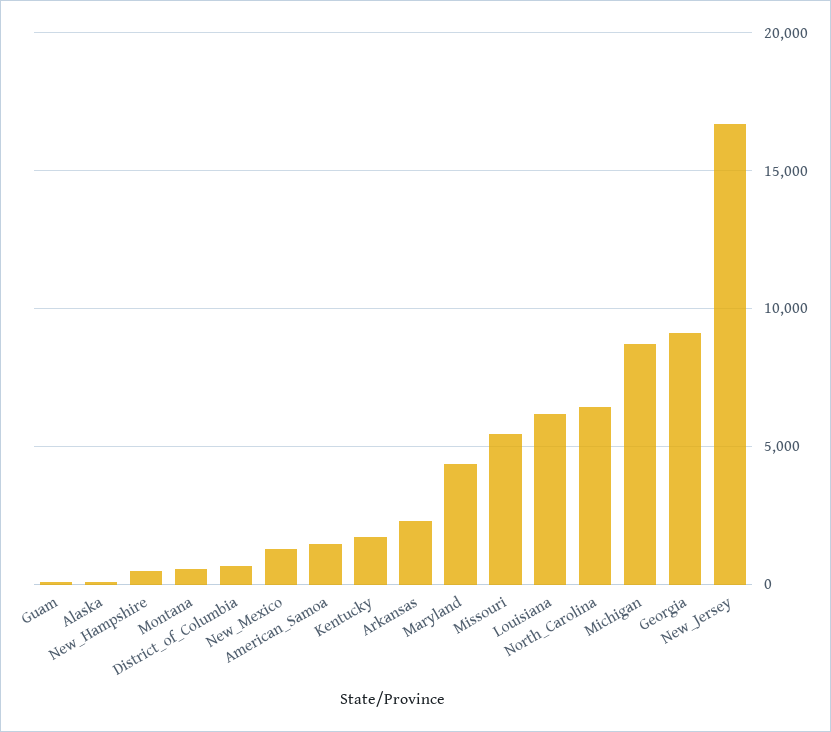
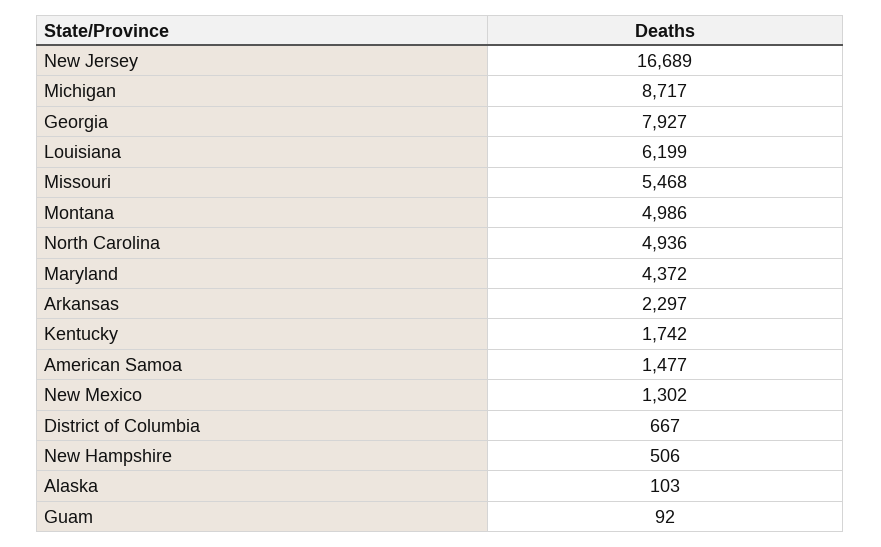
  {
    "Guam": 92,
    "Alaska": 103,
    "New_Hampshire": 506,
-   "Montana": 500,
+   "Montana": 4986,
    "District_of_Columbia": 667,
    "New_Mexico": 1302,
    "American_Samoa": 1477,
    "Kentucky": 1742,
    "Arkansas": 2297,
    "Maryland": 4372,
    "Missouri": 5468,
    "Louisiana": 6199,
-   "North_Carolina": 6500,
+   "North_Carolina": 4936,
    "Michigan": 8717,
-   "Georgia": 9000,
+   "Georgia": 7927,
    "New_Jersey": 16689
  }

